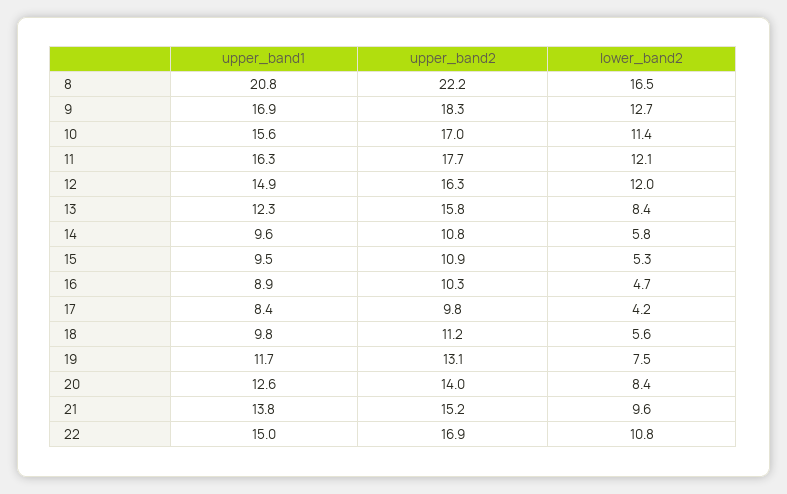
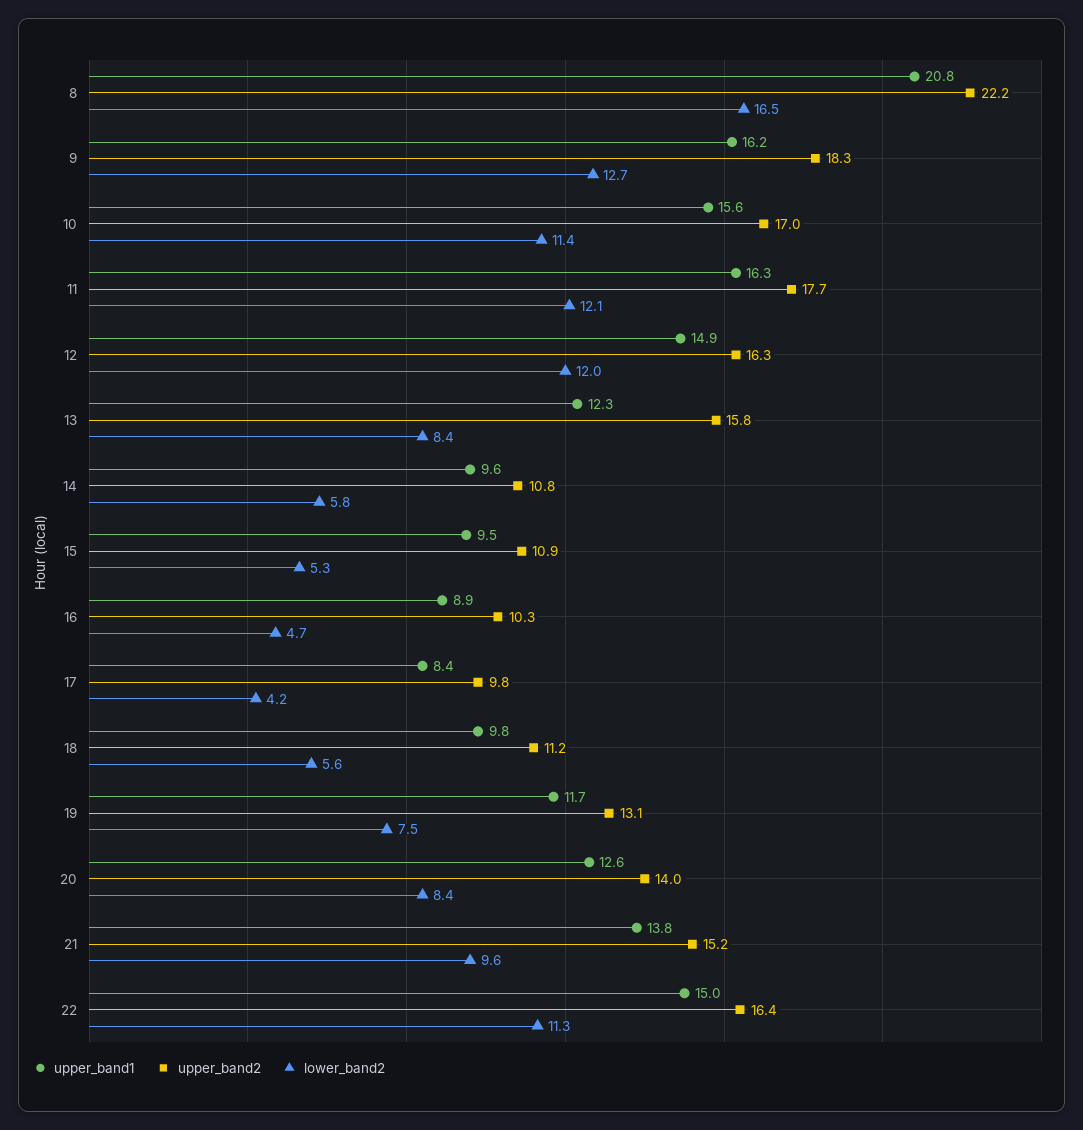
  {
    "upper_band1": {
      "8": 20.8,
-     "9": 16.9,
+     "9": 16.2,
      "10": 15.6,
      "11": 16.3,
      "12": 14.9,
      "13": 12.3,
      "14": 9.6,
      "15": 9.5,
      "16": 8.9,
      "17": 8.4,
      "18": 9.8,
      "19": 11.7,
      "20": 12.6,
      "21": 13.8,
      "22": 15
    },
    "upper_band2": {
      "8": 22.2,
      "9": 18.3,
      "10": 17,
      "11": 17.7,
      "12": 16.3,
      "13": 15.8,
      "14": 10.8,
      "15": 10.9,
      "16": 10.3,
      "17": 9.8,
      "18": 11.2,
      "19": 13.1,
      "20": 14,
      "21": 15.2,
-     "22": 16.9
+     "22": 16.4
    },
    "lower_band2": {
      "8": 16.5,
      "9": 12.7,
      "10": 11.4,
      "11": 12.1,
      "12": 12,
      "13": 8.4,
      "14": 5.8,
      "15": 5.3,
      "16": 4.7,
      "17": 4.2,
      "18": 5.6,
      "19": 7.5,
      "20": 8.4,
      "21": 9.6,
-     "22": 10.8
+     "22": 11.3
    }
  }

